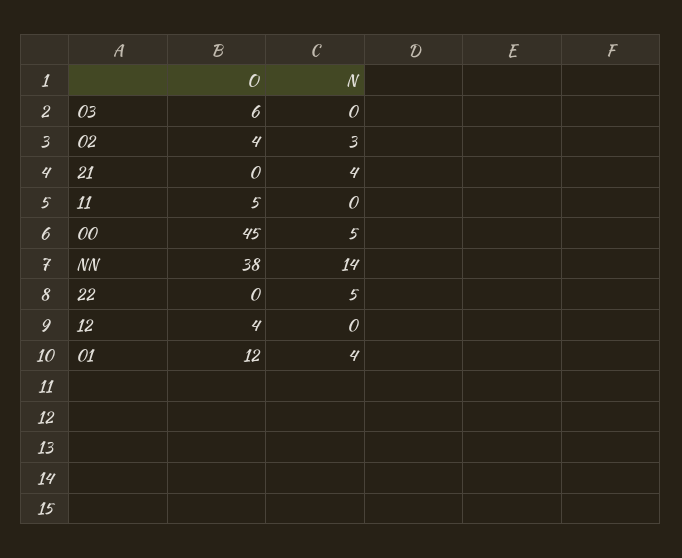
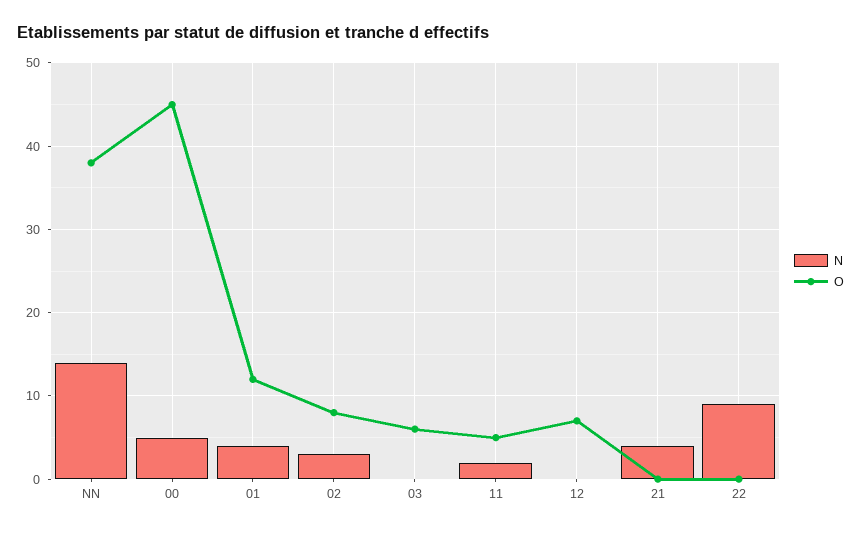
  {
    "O": {
      "03": 6,
-     "02": 4,
+     "02": 8,
      "21": 0,
      "11": 5,
      "00": 45,
      "NN": 38,
      "22": 0,
-     "12": 4,
+     "12": 7,
      "01": 12
    },
    "N": {
      "03": 0,
      "02": 3,
      "21": 4,
-     "11": 0,
+     "11": 2,
      "00": 5,
      "NN": 14,
-     "22": 5,
+     "22": 9,
      "12": 0,
      "01": 4
    }
  }

